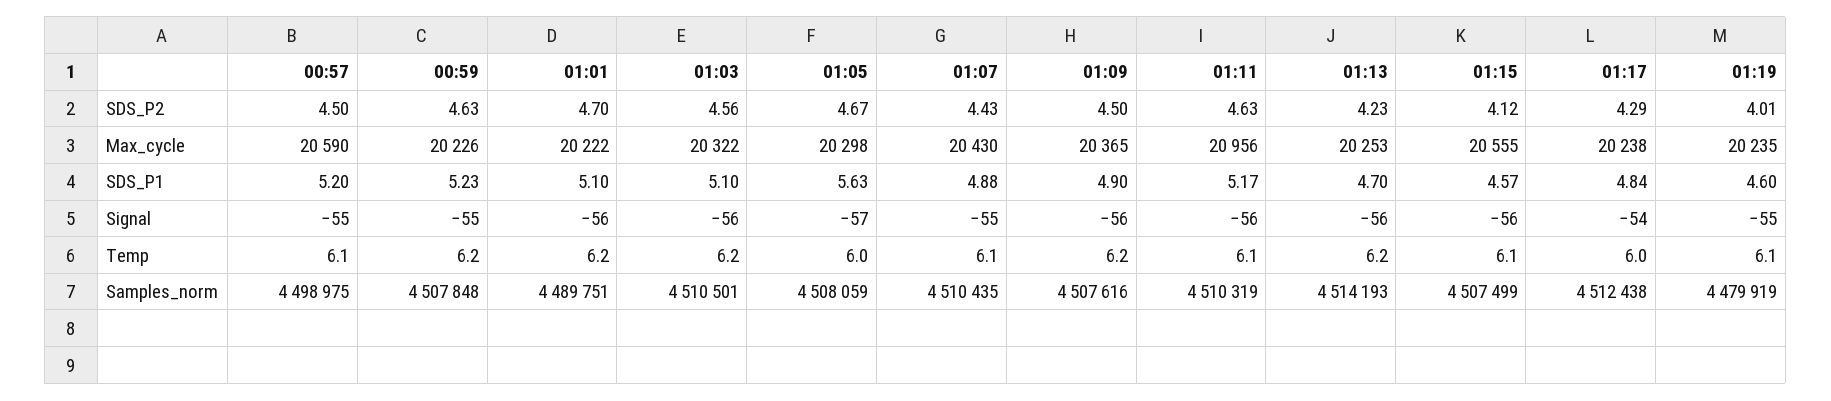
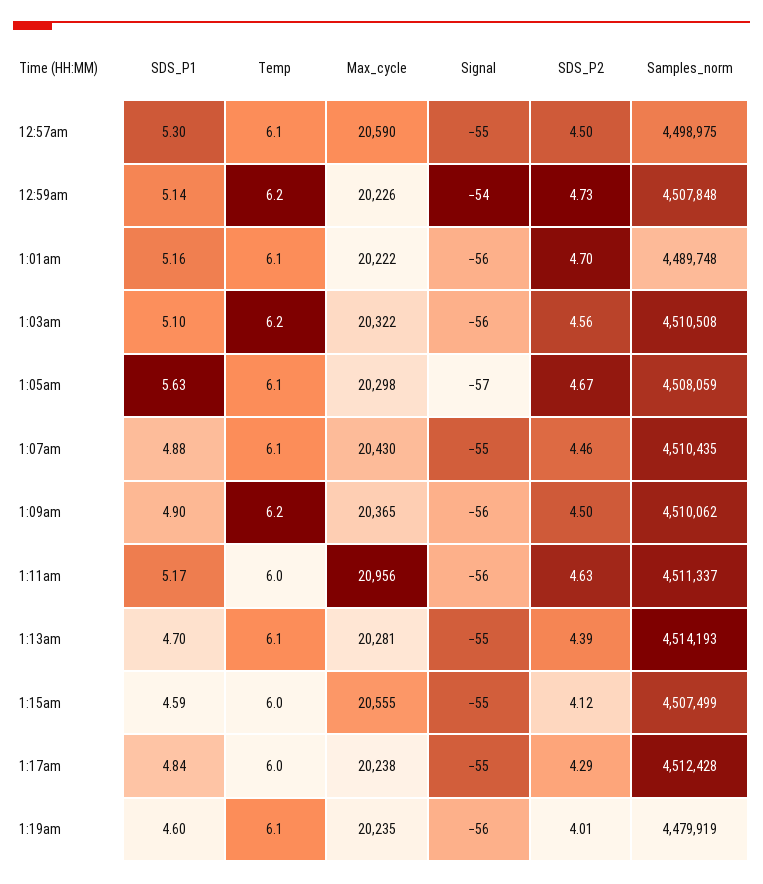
  {
    "00:57": {
      "SDS_P2": 4.5,
      "Max_cycle": 20590,
-     "SDS_P1": 5.2,
+     "SDS_P1": 5.3,
      "Signal": -55,
      "Temp": 6.1,
      "Samples_norm": 4498975
    },
    "00:59": {
-     "SDS_P2": 4.63,
+     "SDS_P2": 4.73,
      "Max_cycle": 20226,
-     "SDS_P1": 5.23,
+     "SDS_P1": 5.14,
-     "Signal": -55,
+     "Signal": -54,
      "Temp": 6.2,
      "Samples_norm": 4507848
    },
    "01:01": {
      "SDS_P2": 4.7,
      "Max_cycle": 20222,
-     "SDS_P1": 5.1,
+     "SDS_P1": 5.16,
      "Signal": -56,
-     "Temp": 6.2,
+     "Temp": 6.1,
-     "Samples_norm": 4489751
+     "Samples_norm": 4489748
    },
    "01:03": {
      "SDS_P2": 4.56,
      "Max_cycle": 20322,
      "SDS_P1": 5.1,
      "Signal": -56,
      "Temp": 6.2,
-     "Samples_norm": 4510501
+     "Samples_norm": 4510508
    },
    "01:05": {
      "SDS_P2": 4.67,
      "Max_cycle": 20298,
      "SDS_P1": 5.63,
      "Signal": -57,
-     "Temp": 6,
+     "Temp": 6.1,
      "Samples_norm": 4508059
    },
    "01:07": {
-     "SDS_P2": 4.43,
+     "SDS_P2": 4.46,
      "Max_cycle": 20430,
      "SDS_P1": 4.88,
      "Signal": -55,
      "Temp": 6.1,
      "Samples_norm": 4510435
    },
    "01:09": {
      "SDS_P2": 4.5,
      "Max_cycle": 20365,
      "SDS_P1": 4.9,
      "Signal": -56,
      "Temp": 6.2,
-     "Samples_norm": 4507616
+     "Samples_norm": 4510062
    },
    "01:11": {
      "SDS_P2": 4.63,
      "Max_cycle": 20956,
      "SDS_P1": 5.17,
      "Signal": -56,
-     "Temp": 6.1,
+     "Temp": 6,
-     "Samples_norm": 4510319
+     "Samples_norm": 4511337
    },
    "01:13": {
-     "SDS_P2": 4.23,
+     "SDS_P2": 4.39,
-     "Max_cycle": 20253,
+     "Max_cycle": 20281,
      "SDS_P1": 4.7,
-     "Signal": -56,
+     "Signal": -55,
-     "Temp": 6.2,
+     "Temp": 6.1,
      "Samples_norm": 4514193
    },
    "01:15": {
      "SDS_P2": 4.12,
      "Max_cycle": 20555,
-     "SDS_P1": 4.57,
+     "SDS_P1": 4.59,
-     "Signal": -56,
+     "Signal": -55,
-     "Temp": 6.1,
+     "Temp": 6,
      "Samples_norm": 4507499
    },
    "01:17": {
      "SDS_P2": 4.29,
      "Max_cycle": 20238,
      "SDS_P1": 4.84,
-     "Signal": -54,
+     "Signal": -55,
      "Temp": 6,
-     "Samples_norm": 4512438
+     "Samples_norm": 4512428
    },
    "01:19": {
      "SDS_P2": 4.01,
      "Max_cycle": 20235,
      "SDS_P1": 4.6,
-     "Signal": -55,
+     "Signal": -56,
      "Temp": 6.1,
      "Samples_norm": 4479919
    }
  }

